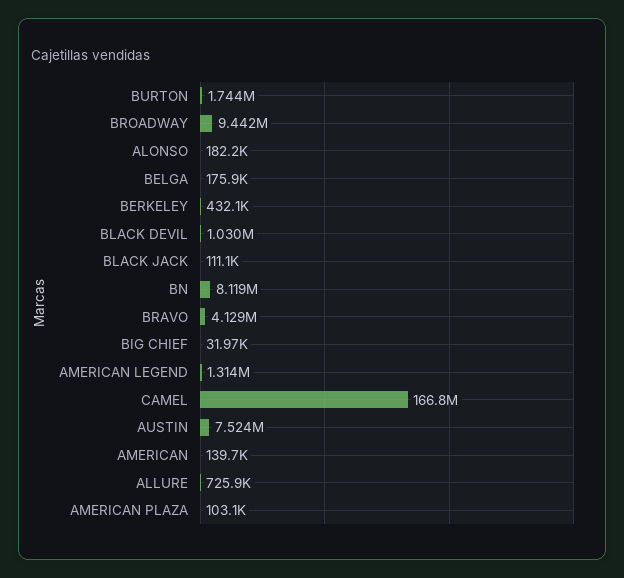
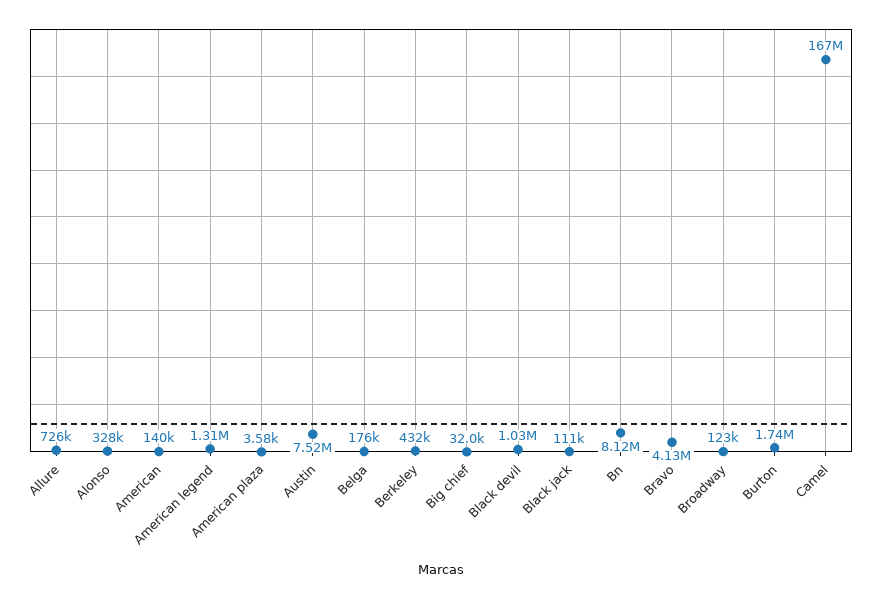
  {
    "BURTON": 1744000,
-   "BROADWAY": 9442000,
+   "BROADWAY": 123000,
-   "ALONSO": 182200,
+   "ALONSO": 328000,
    "BELGA": 175900,
    "BERKELEY": 432100,
    "BLACK DEVIL": 1030000,
    "BLACK JACK": 111100,
    "BN": 8119000,
    "BRAVO": 4129000,
    "BIG CHIEF": 31970,
    "AMERICAN LEGEND": 1314000,
    "CAMEL": 166800000,
    "AUSTIN": 7524000,
    "AMERICAN": 139700,
    "ALLURE": 725900,
-   "AMERICAN PLAZA": 103100
+   "AMERICAN PLAZA": 3580
  }

